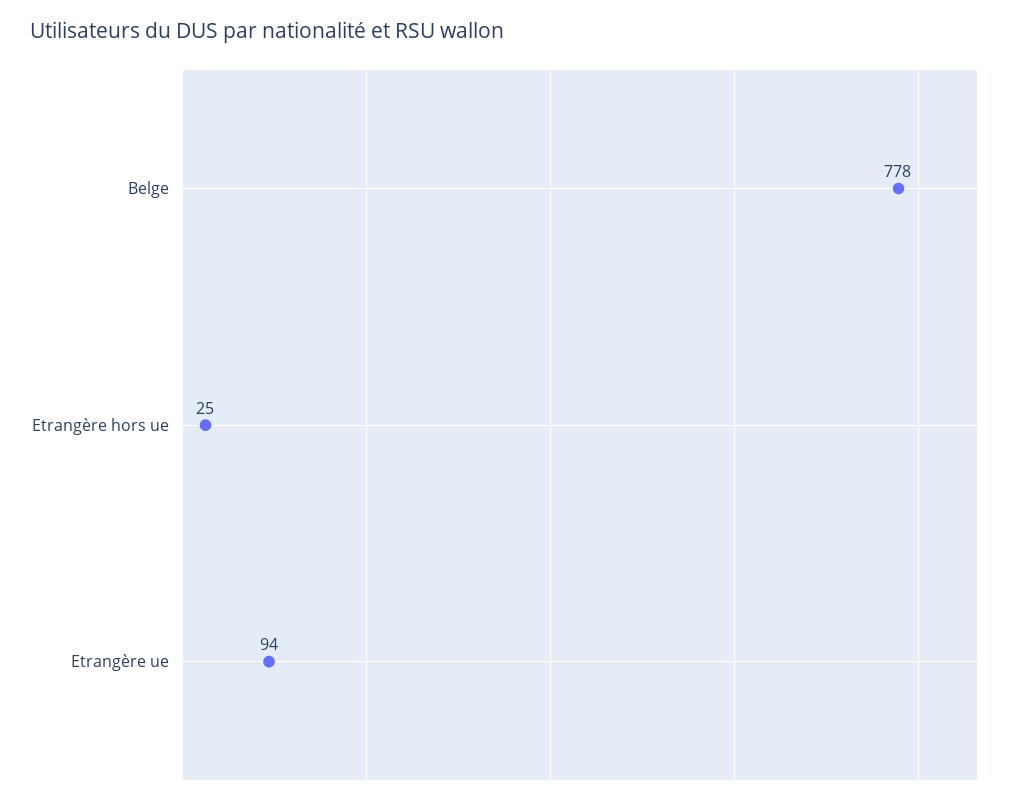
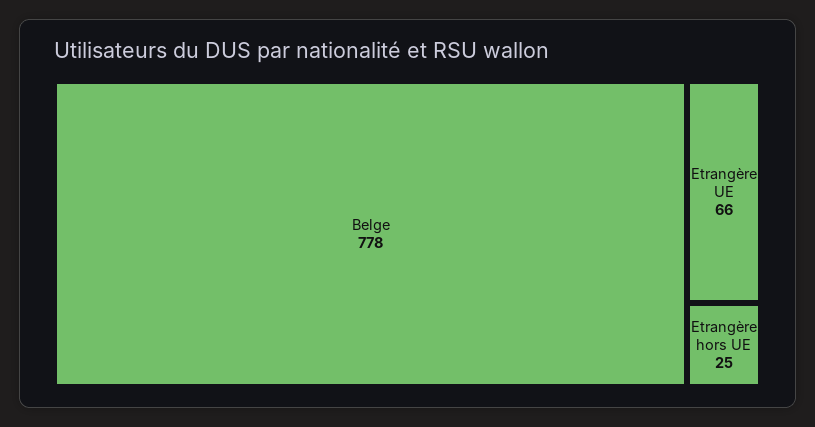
  {
    "Belge": 778,
    "Etrangère hors ue": 25,
-   "Etrangère ue": 94
+   "Etrangère ue": 66
  }

